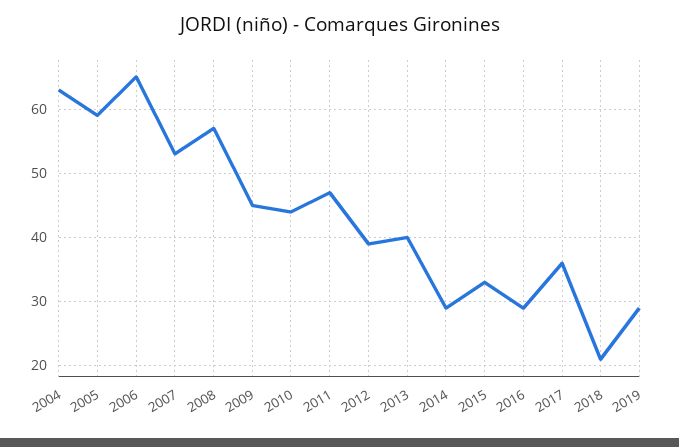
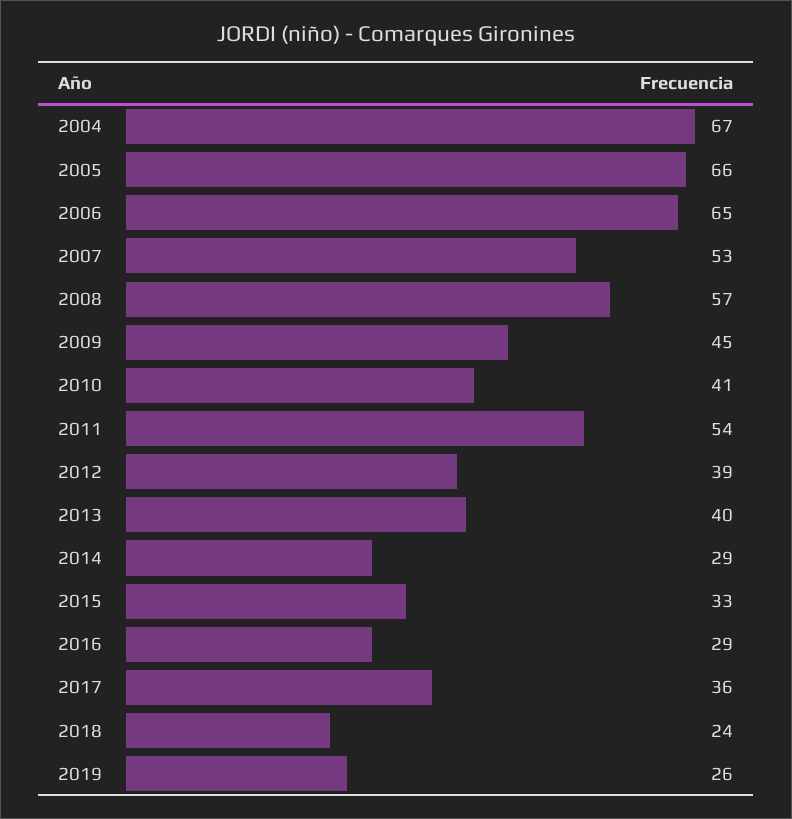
  {
-   "2004": 63,
+   "2004": 67,
-   "2005": 59,
+   "2005": 66,
    "2006": 65,
    "2007": 53,
    "2008": 57,
    "2009": 45,
-   "2010": 44,
+   "2010": 41,
-   "2011": 47,
+   "2011": 54,
    "2012": 39,
    "2013": 40,
    "2014": 29,
    "2015": 33,
    "2016": 29,
    "2017": 36,
-   "2018": 21,
+   "2018": 24,
-   "2019": 29
+   "2019": 26
  }

